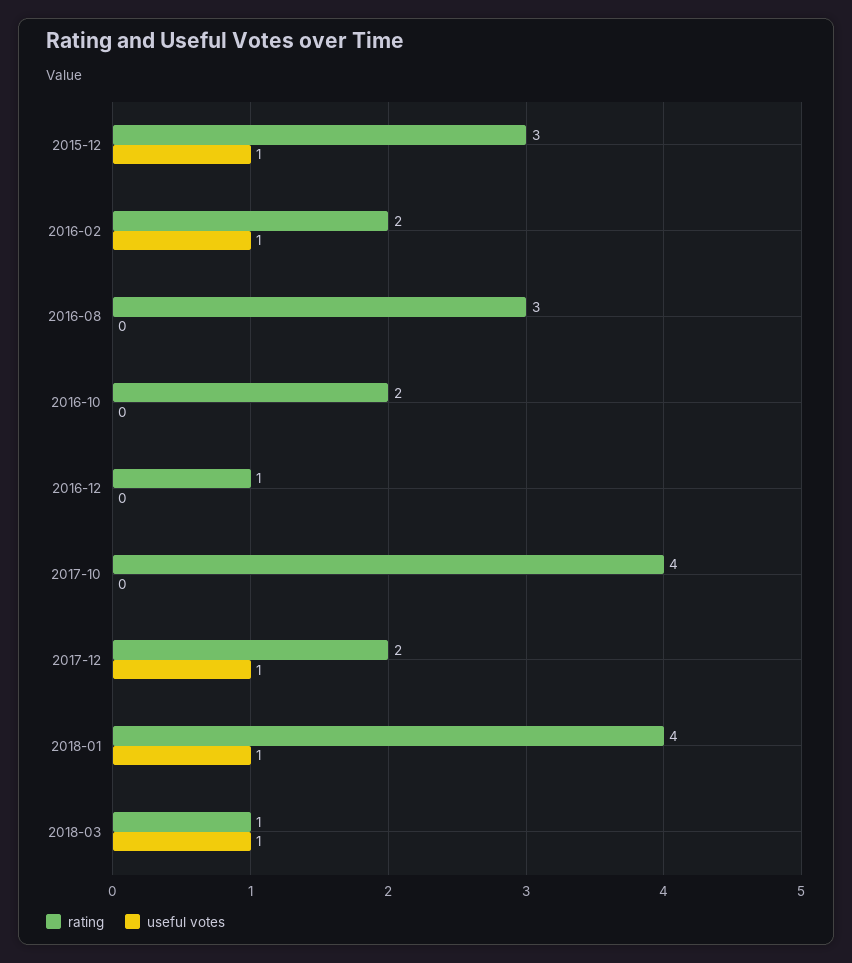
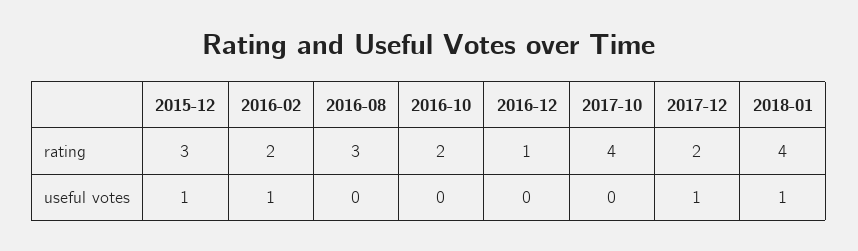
  {
    "rating": {
      "2015-12": 3,
      "2016-02": 2,
      "2016-08": 3,
      "2016-10": 2,
      "2016-12": 1,
      "2017-10": 4,
      "2017-12": 2,
-     "2018-01": 4,
+     "2018-01": 4
-     "2018-03": 1
    },
    "useful votes": {
      "2015-12": 1,
      "2016-02": 1,
      "2016-08": 0,
      "2016-10": 0,
      "2016-12": 0,
      "2017-10": 0,
      "2017-12": 1,
-     "2018-01": 1,
+     "2018-01": 1
-     "2018-03": 1
    }
  }

